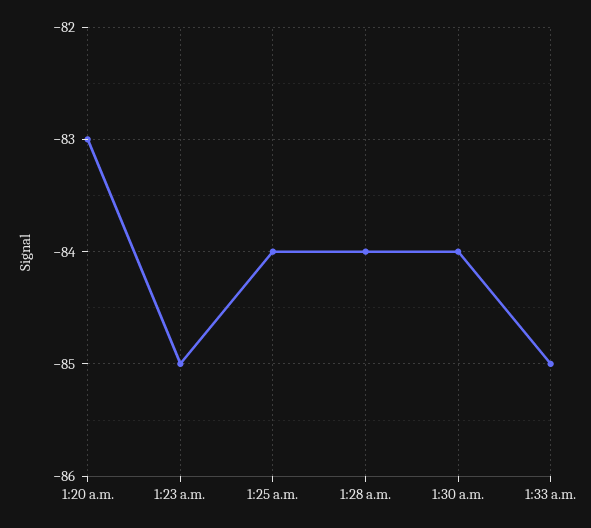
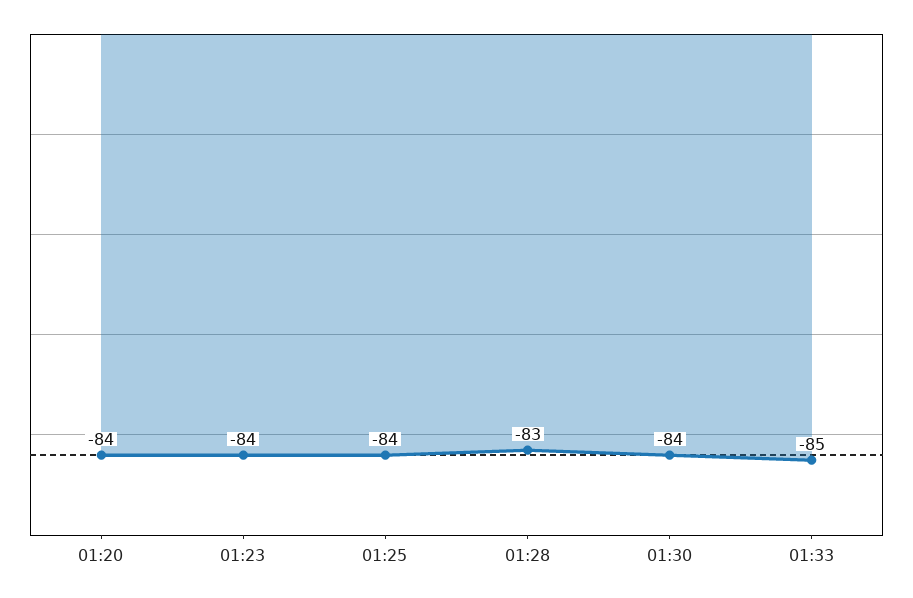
  {
-   "1:20 a.m.": -83,
+   "1:20 a.m.": -84,
-   "1:23 a.m.": -85,
+   "1:23 a.m.": -84,
    "1:25 a.m.": -84,
-   "1:28 a.m.": -84,
+   "1:28 a.m.": -83,
    "1:30 a.m.": -84,
    "1:33 a.m.": -85
  }

